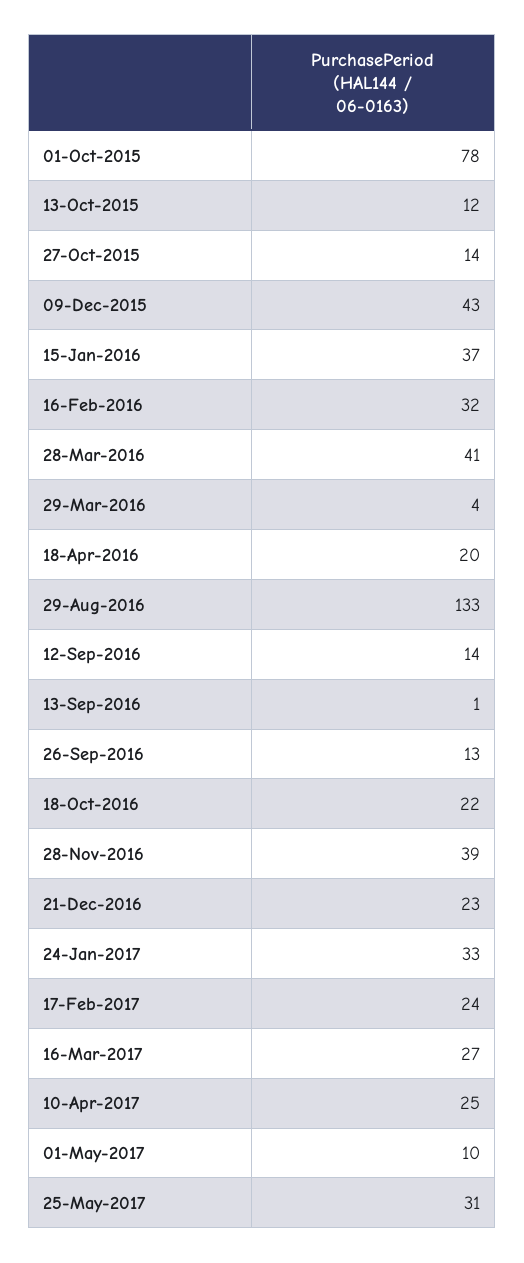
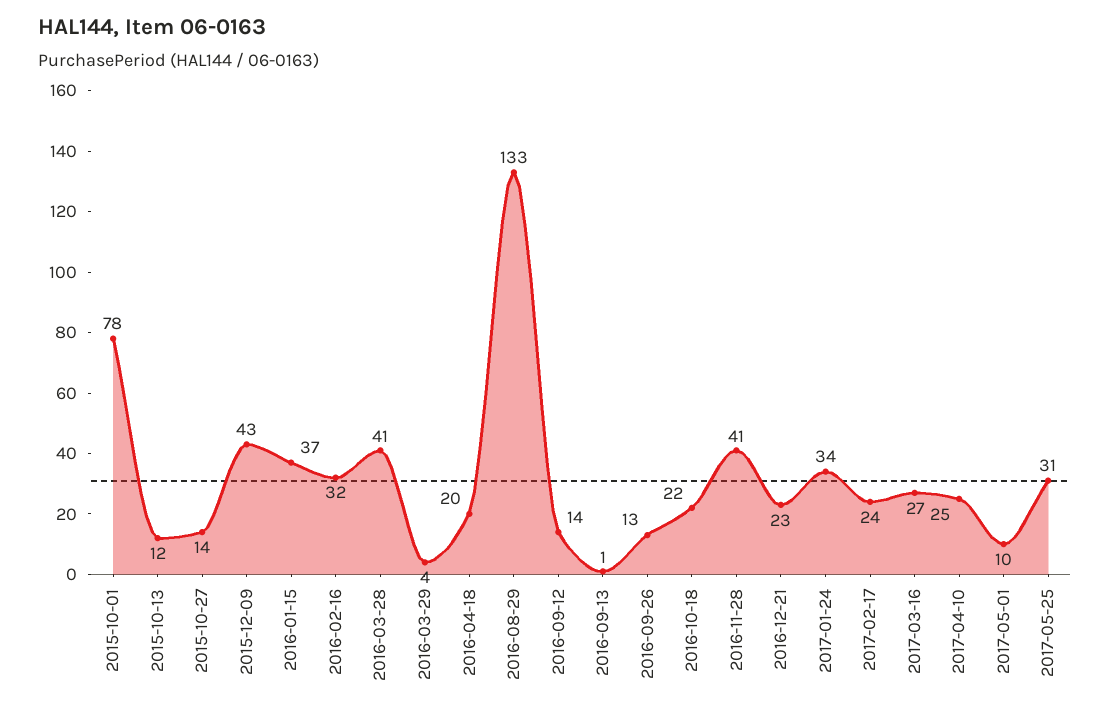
  {
    "01-Oct-2015": 78,
    "13-Oct-2015": 12,
    "27-Oct-2015": 14,
    "09-Dec-2015": 43,
    "15-Jan-2016": 37,
    "16-Feb-2016": 32,
    "28-Mar-2016": 41,
    "29-Mar-2016": 4,
    "18-Apr-2016": 20,
    "29-Aug-2016": 133,
    "12-Sep-2016": 14,
    "13-Sep-2016": 1,
    "26-Sep-2016": 13,
    "18-Oct-2016": 22,
-   "28-Nov-2016": 39,
+   "28-Nov-2016": 41,
    "21-Dec-2016": 23,
-   "24-Jan-2017": 33,
+   "24-Jan-2017": 34,
    "17-Feb-2017": 24,
    "16-Mar-2017": 27,
    "10-Apr-2017": 25,
    "01-May-2017": 10,
    "25-May-2017": 31
  }

